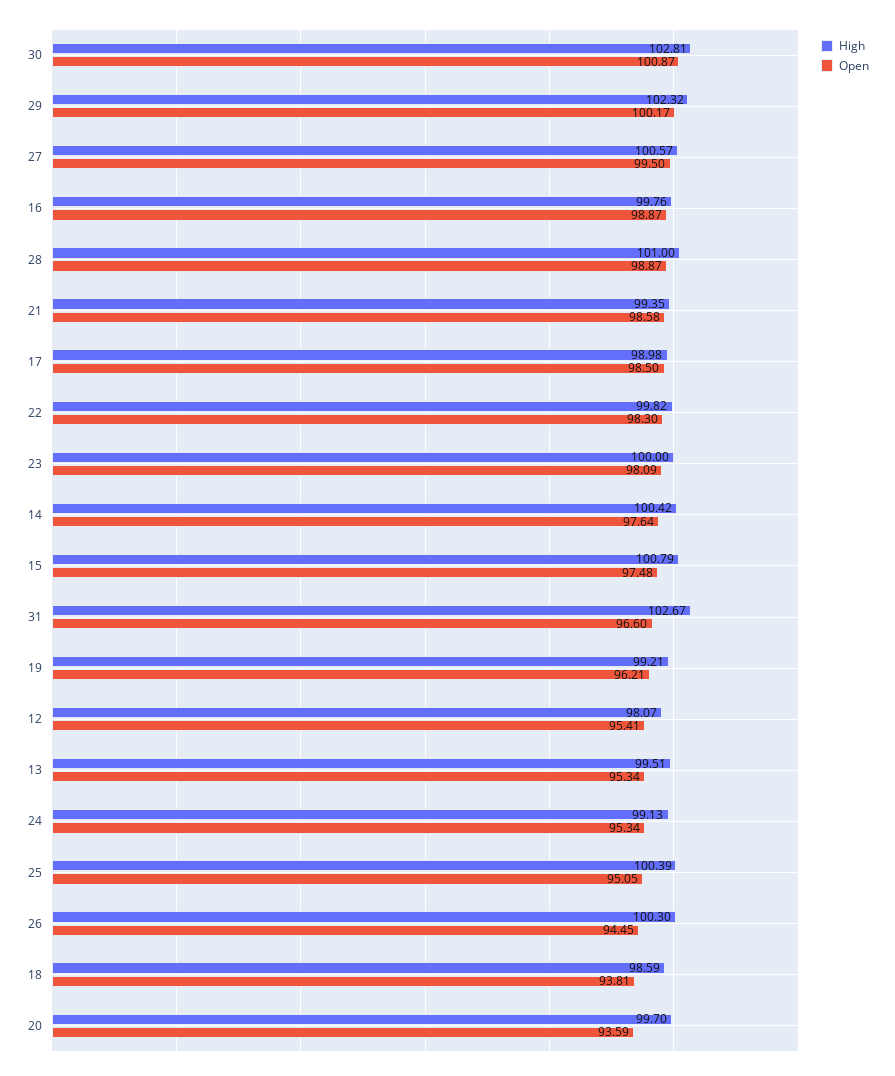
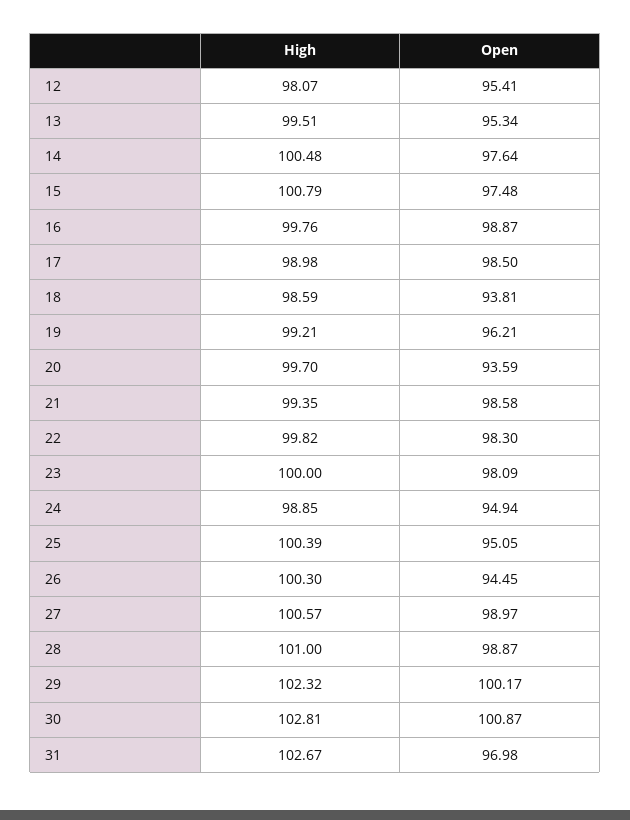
  {
    "High": {
      "30": 102.81,
      "29": 102.32,
      "27": 100.57,
      "16": 99.76,
      "28": 101,
      "21": 99.35,
      "17": 98.98,
      "22": 99.82,
      "23": 100,
-     "14": 100.42,
+     "14": 100.48,
      "15": 100.79,
      "31": 102.67,
      "19": 99.21,
      "12": 98.07,
      "13": 99.51,
-     "24": 99.13,
+     "24": 98.85,
      "25": 100.39,
      "26": 100.3,
      "18": 98.59,
      "20": 99.7
    },
    "Open": {
      "30": 100.87,
      "29": 100.17,
-     "27": 99.5,
+     "27": 98.97,
      "16": 98.87,
      "28": 98.87,
      "21": 98.58,
      "17": 98.5,
      "22": 98.3,
      "23": 98.09,
      "14": 97.64,
      "15": 97.48,
-     "31": 96.6,
+     "31": 96.98,
      "19": 96.21,
      "12": 95.41,
      "13": 95.34,
-     "24": 95.34,
+     "24": 94.94,
      "25": 95.05,
      "26": 94.45,
      "18": 93.81,
      "20": 93.59
    }
  }

